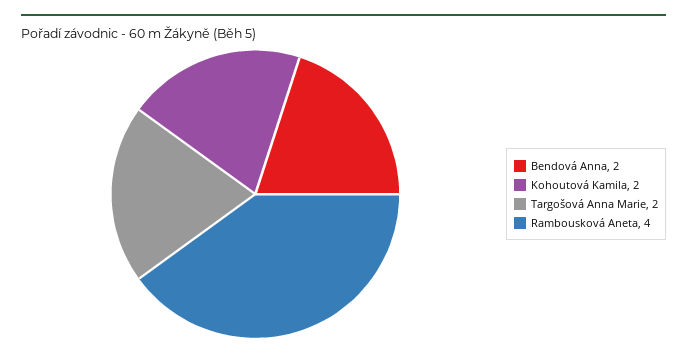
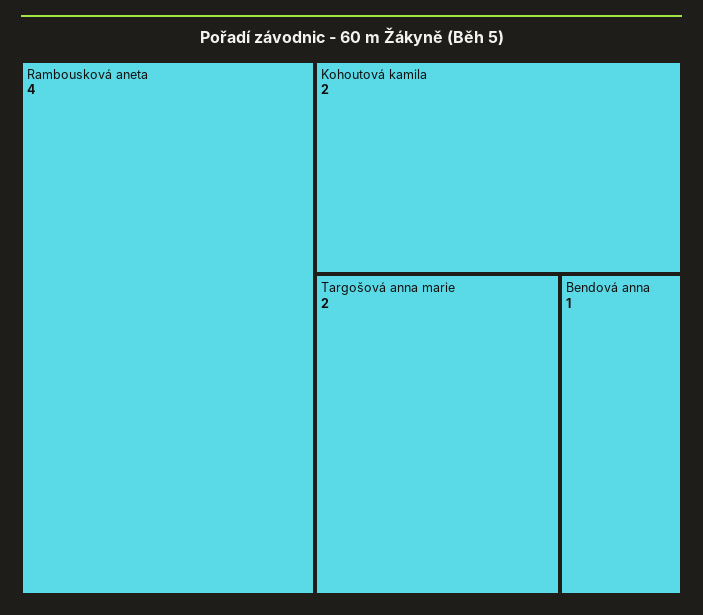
  {
-   "Bendová Anna": 2,
+   "Bendová Anna": 1,
    "Kohoutová Kamila": 2,
    "Targošová Anna Marie": 2,
    "Rambousková Aneta": 4
  }

